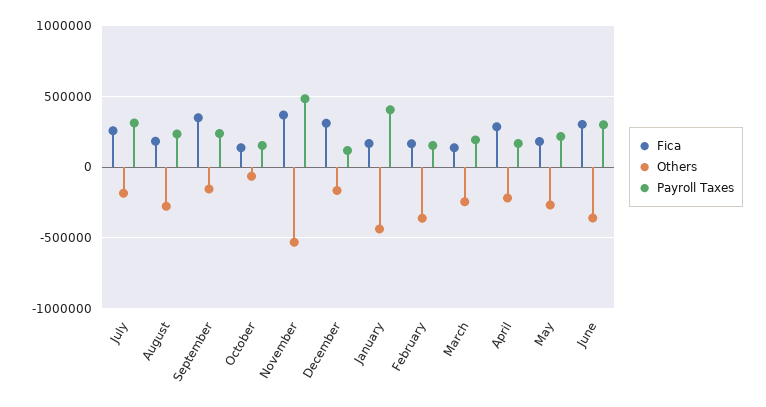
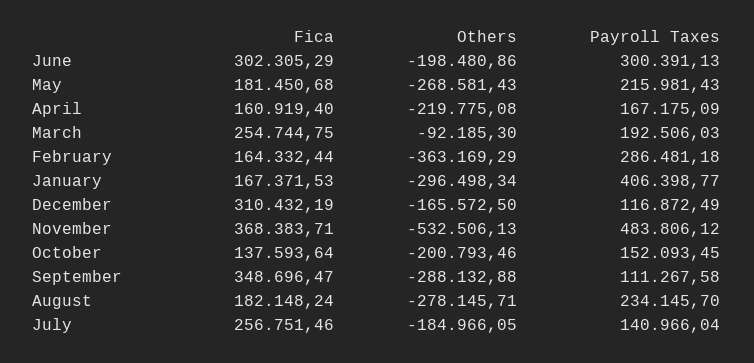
  {
    "Fica": {
      "July": 256751.46,
      "August": 182148.24,
      "September": 348696.47,
      "October": 137593.64,
      "November": 368383.71,
      "December": 310432.19,
      "January": 167371.53,
      "February": 164332.44,
-     "March": 150000,
+     "March": 254744.75,
-     "April": 300000,
+     "April": 160919.4,
      "May": 181450.68,
      "June": 302305.29
    },
    "Others": {
      "July": -184966.05,
      "August": -278145.71,
-     "September": -150000,
+     "September": -288132.88,
-     "October": -50000,
+     "October": -200793.46,
      "November": -532506.13,
      "December": -165572.5,
-     "January": -450000,
+     "January": -296498.34,
      "February": -363169.29,
-     "March": -250000,
+     "March": -92185.3,
      "April": -219775.08,
      "May": -268581.43,
-     "June": -350000
+     "June": -198480.86
    },
    "Payroll Taxes": {
-     "July": 300000,
+     "July": 140966.04,
      "August": 234145.7,
-     "September": 250000,
+     "September": 111267.58,
      "October": 152093.45,
      "November": 483806.12,
      "December": 116872.49,
      "January": 406398.77,
-     "February": 150000,
+     "February": 286481.18,
      "March": 192506.03,
      "April": 167175.09,
      "May": 215981.43,
      "June": 300391.13
    }
  }

